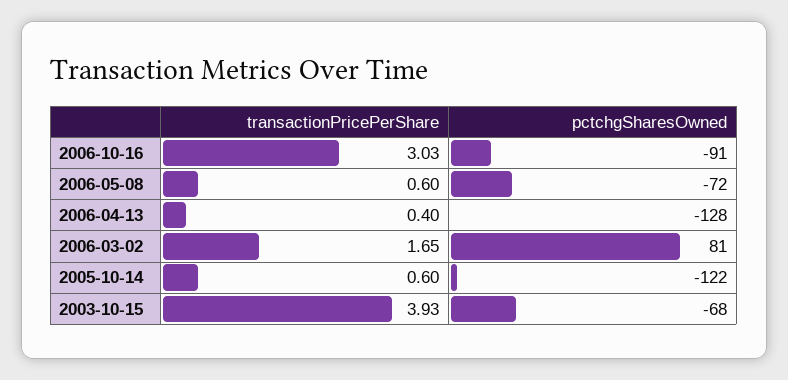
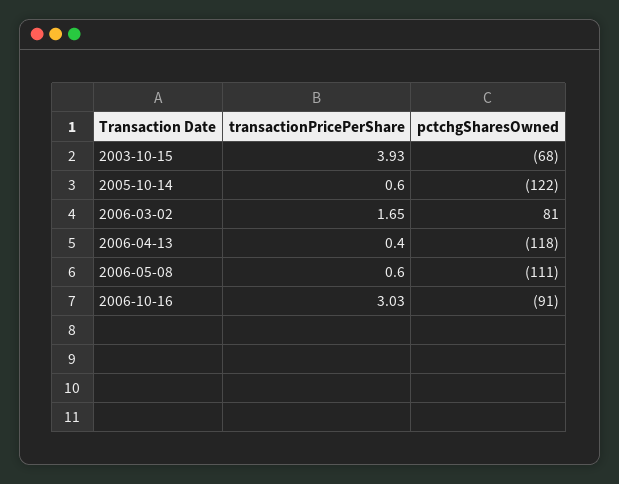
  {
    "transactionPricePerShare": {
      "2006-10-16": 3.03,
      "2006-05-08": 0.6,
      "2006-04-13": 0.4,
      "2006-03-02": 1.65,
      "2005-10-14": 0.6,
      "2003-10-15": 3.93
    },
    "pctchgSharesOwned": {
      "2006-10-16": -91,
-     "2006-05-08": -72,
+     "2006-05-08": -111,
-     "2006-04-13": -128,
+     "2006-04-13": -118,
      "2006-03-02": 81,
      "2005-10-14": -122,
      "2003-10-15": -68
    }
  }

